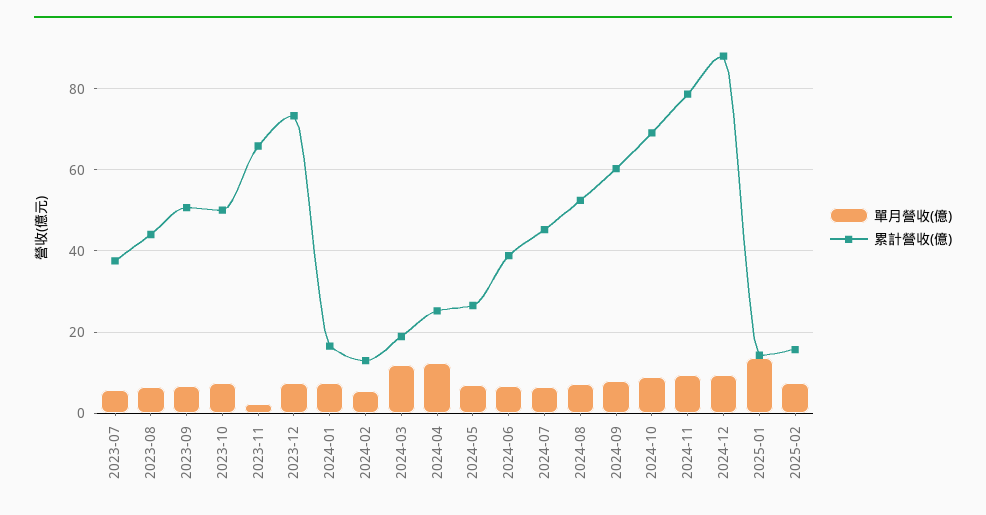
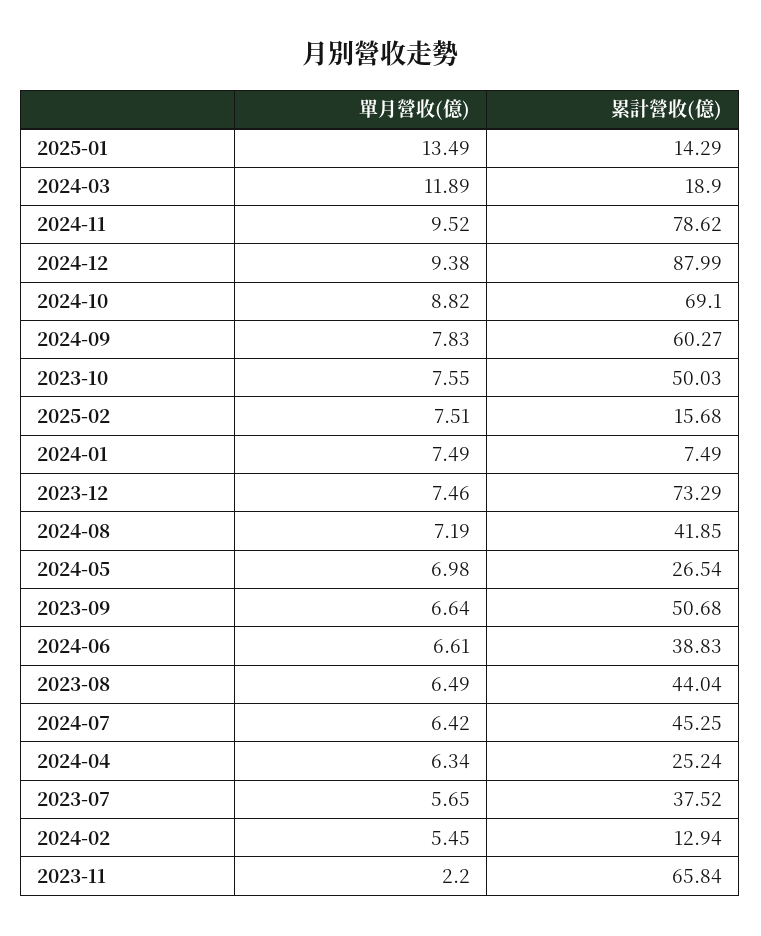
  {
    "單月營收(億)": {
      "2023-07": 5.65,
      "2023-08": 6.49,
      "2023-09": 6.64,
      "2023-10": 7.55,
      "2023-11": 2.2,
      "2023-12": 7.46,
      "2024-01": 7.49,
      "2024-02": 5.45,
      "2024-03": 11.89,
-     "2024-04": 12,
+     "2024-04": 6.34,
      "2024-05": 6.98,
      "2024-06": 6.61,
      "2024-07": 6.42,
      "2024-08": 7.19,
      "2024-09": 7.83,
      "2024-10": 8.82,
      "2024-11": 9.52,
      "2024-12": 9.38,
      "2025-01": 13.49,
      "2025-02": 7.51
    },
    "累計營收(億)": {
      "2023-07": 37.52,
      "2023-08": 44.04,
      "2023-09": 50.68,
      "2023-10": 50.03,
      "2023-11": 65.84,
      "2023-12": 73.29,
-     "2024-01": 16,
+     "2024-01": 7.49,
      "2024-02": 12.94,
      "2024-03": 18.9,
      "2024-04": 25.24,
      "2024-05": 26.54,
      "2024-06": 38.83,
      "2024-07": 45.25,
-     "2024-08": 52,
+     "2024-08": 41.85,
      "2024-09": 60.27,
      "2024-10": 69.1,
      "2024-11": 78.62,
      "2024-12": 87.99,
      "2025-01": 14.29,
      "2025-02": 15.68
    }
  }

